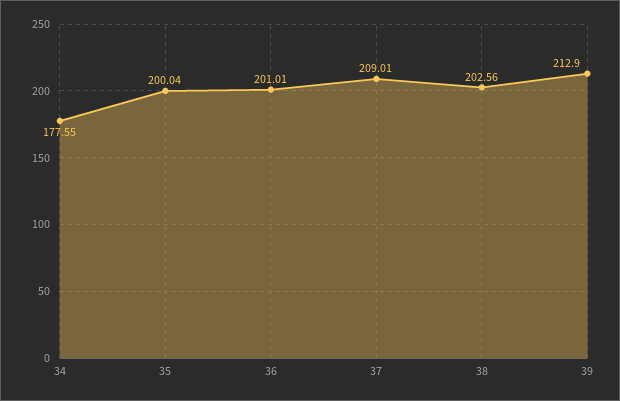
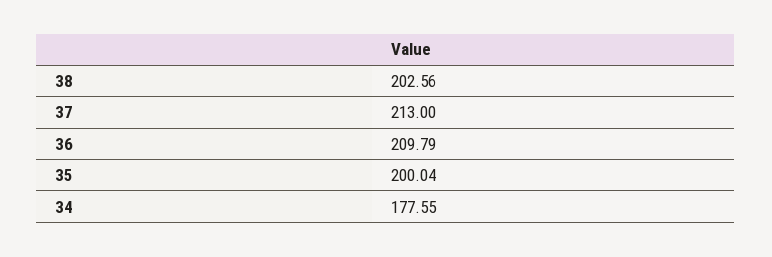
  {
    "34": 177.55,
    "35": 200.04,
-   "36": 201.01,
+   "36": 209.79,
-   "37": 209.01,
+   "37": 213,
-   "38": 202.56,
+   "38": 202.56
-   "39": 212.9
  }

